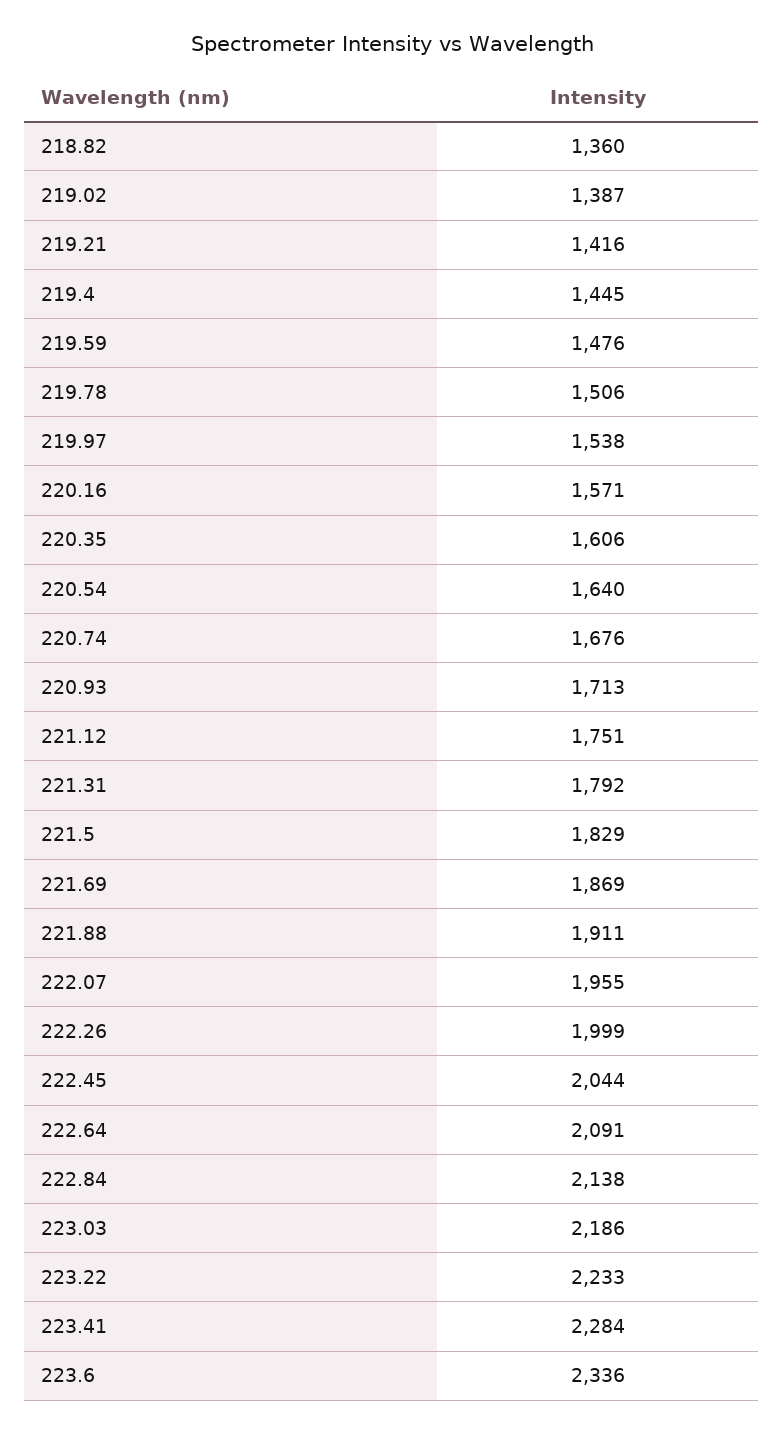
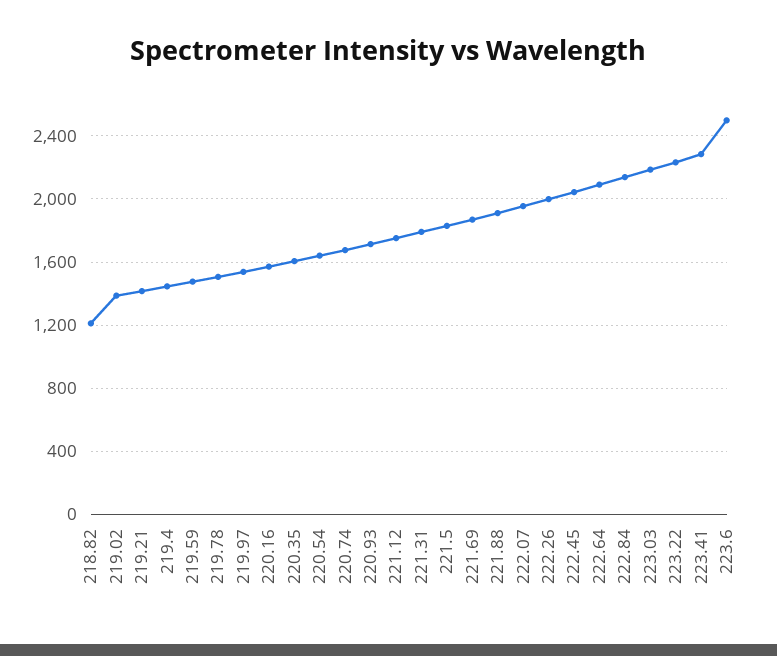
  {
-   "218.82": 1360,
+   "218.82": 1200,
    "219.02": 1387,
    "219.21": 1416,
    "219.4": 1445,
    "219.59": 1476,
    "219.78": 1506,
    "219.97": 1538,
    "220.16": 1571,
    "220.35": 1606,
    "220.54": 1640,
    "220.74": 1676,
    "220.93": 1713,
    "221.12": 1751,
    "221.31": 1792,
    "221.5": 1829,
    "221.69": 1869,
    "221.88": 1911,
    "222.07": 1955,
    "222.26": 1999,
    "222.45": 2044,
    "222.64": 2091,
    "222.84": 2138,
    "223.03": 2186,
    "223.22": 2233,
    "223.41": 2284,
-   "223.6": 2336
+   "223.6": 2500
  }

